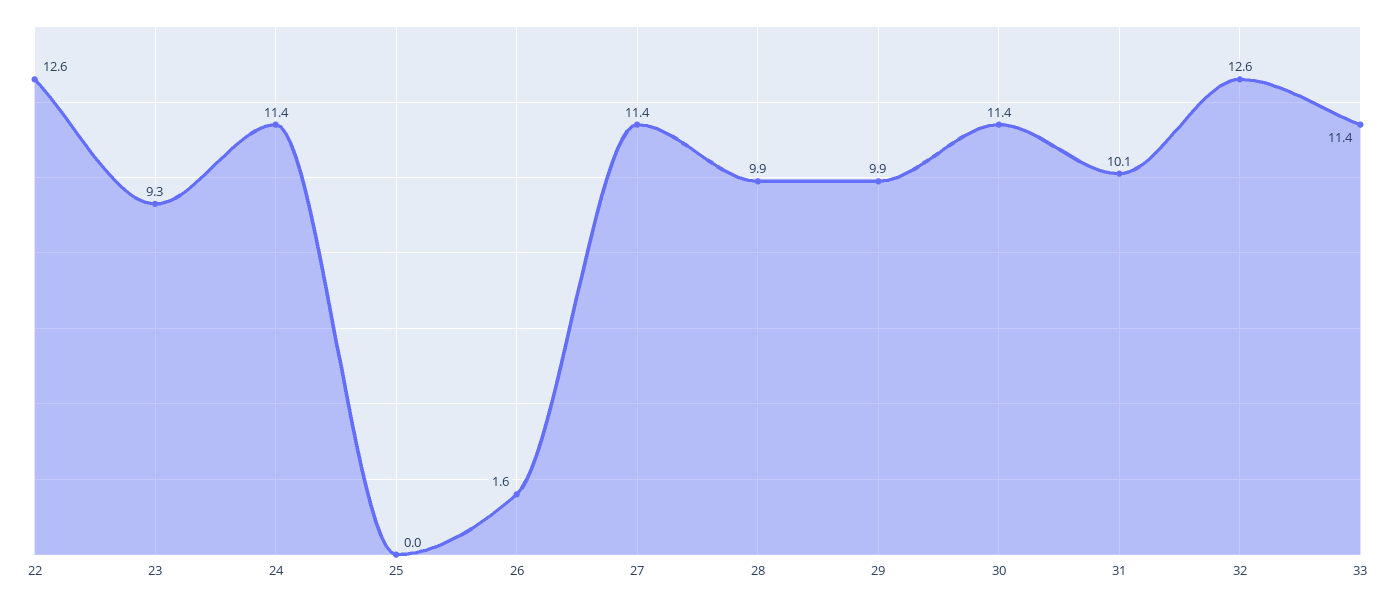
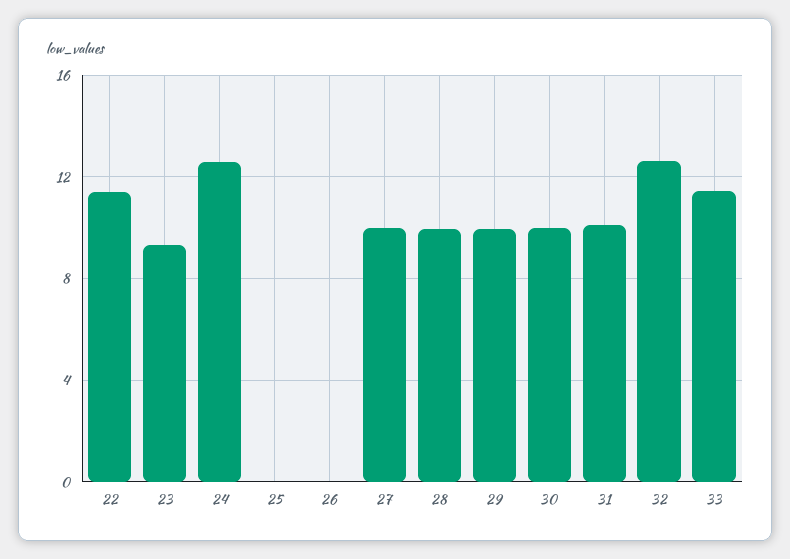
  {
-   "22": 12.6,
+   "22": 11.5,
    "23": 9.3,
-   "24": 11.4,
+   "24": 12.5,
    "25": 0,
-   "26": 1.6,
+   "26": 0,
-   "27": 11.4,
+   "27": 10,
    "28": 9.9,
    "29": 9.9,
-   "30": 11.4,
+   "30": 10,
    "31": 10.1,
    "32": 12.6,
    "33": 11.4
  }

